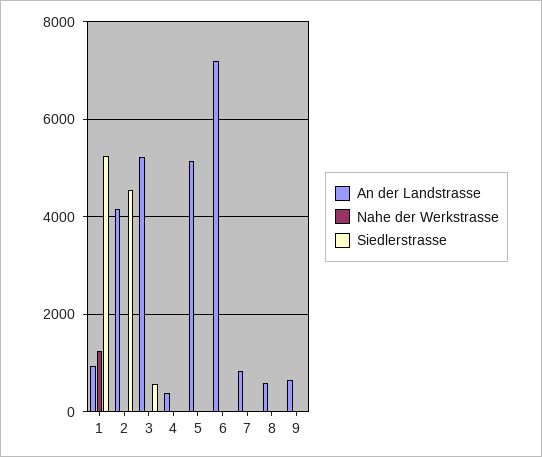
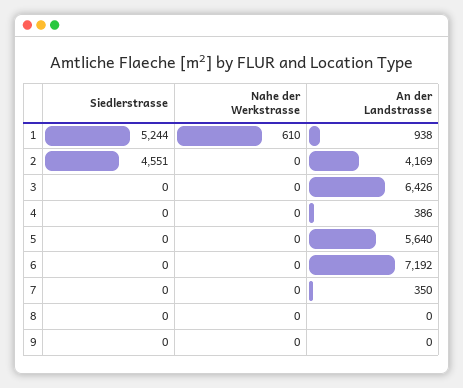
  {
    "An der Landstrasse": {
      "1": 938,
      "2": 4169,
-     "3": 5200,
+     "3": 6426,
      "4": 386,
-     "5": 5200,
+     "5": 5640,
      "6": 7192,
-     "7": 800,
+     "7": 350,
-     "8": 600,
+     "8": 0,
-     "9": 600
+     "9": 0
    },
    "Nahe der Werkstrasse": {
-     "1": 1200,
+     "1": 610,
      "2": 0,
      "3": 0,
      "4": 0,
      "5": 0,
      "6": 0,
      "7": 0,
      "8": 0,
      "9": 0
    },
    "Siedlerstrasse": {
      "1": 5244,
      "2": 4551,
-     "3": 600,
+     "3": 0,
      "4": 0,
      "5": 0,
      "6": 0,
      "7": 0,
      "8": 0,
      "9": 0
    }
  }

